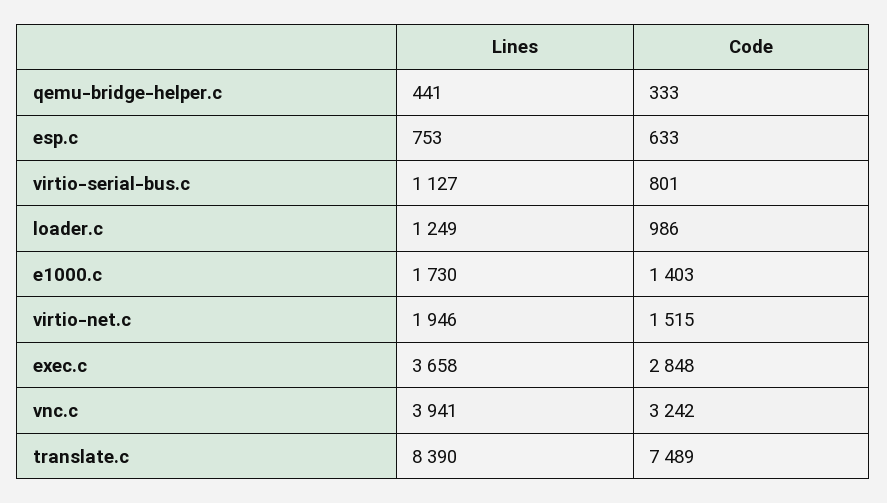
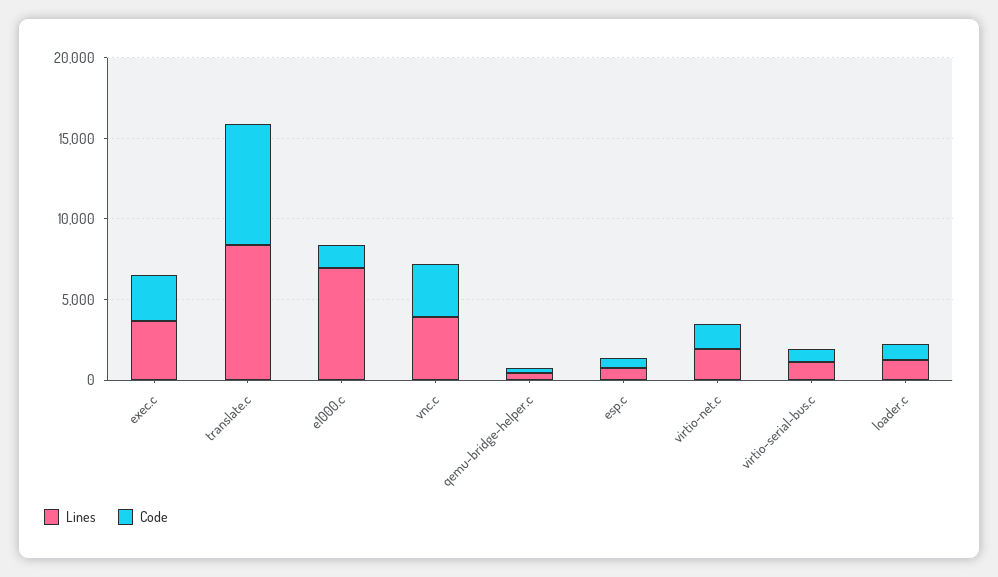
  {
    "Lines": {
      "qemu-bridge-helper.c": 441,
      "esp.c": 753,
      "virtio-serial-bus.c": 1127,
      "loader.c": 1249,
-     "e1000.c": 1730,
+     "e1000.c": 7000,
      "virtio-net.c": 1946,
      "exec.c": 3658,
      "vnc.c": 3941,
      "translate.c": 8390
    },
    "Code": {
      "qemu-bridge-helper.c": 333,
      "esp.c": 633,
      "virtio-serial-bus.c": 801,
      "loader.c": 986,
      "e1000.c": 1403,
      "virtio-net.c": 1515,
      "exec.c": 2848,
      "vnc.c": 3242,
      "translate.c": 7489
    }
  }

